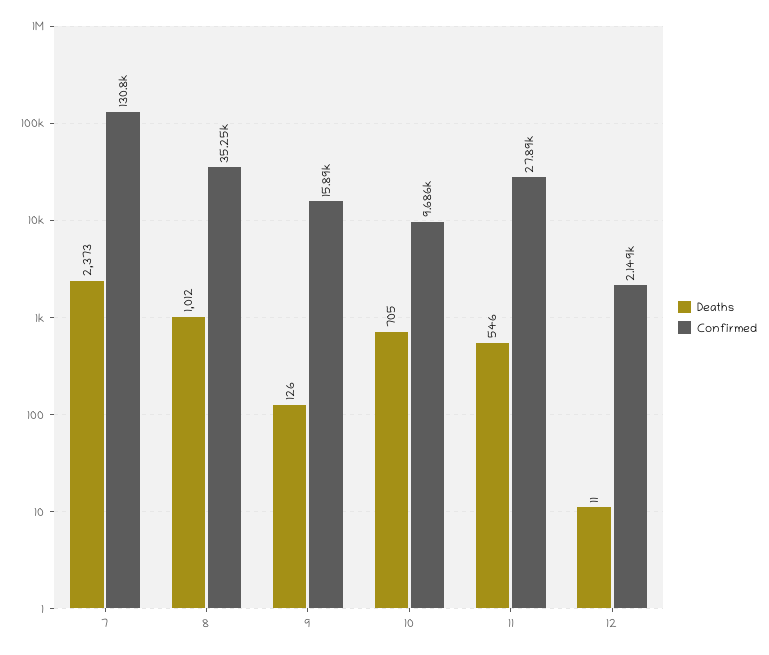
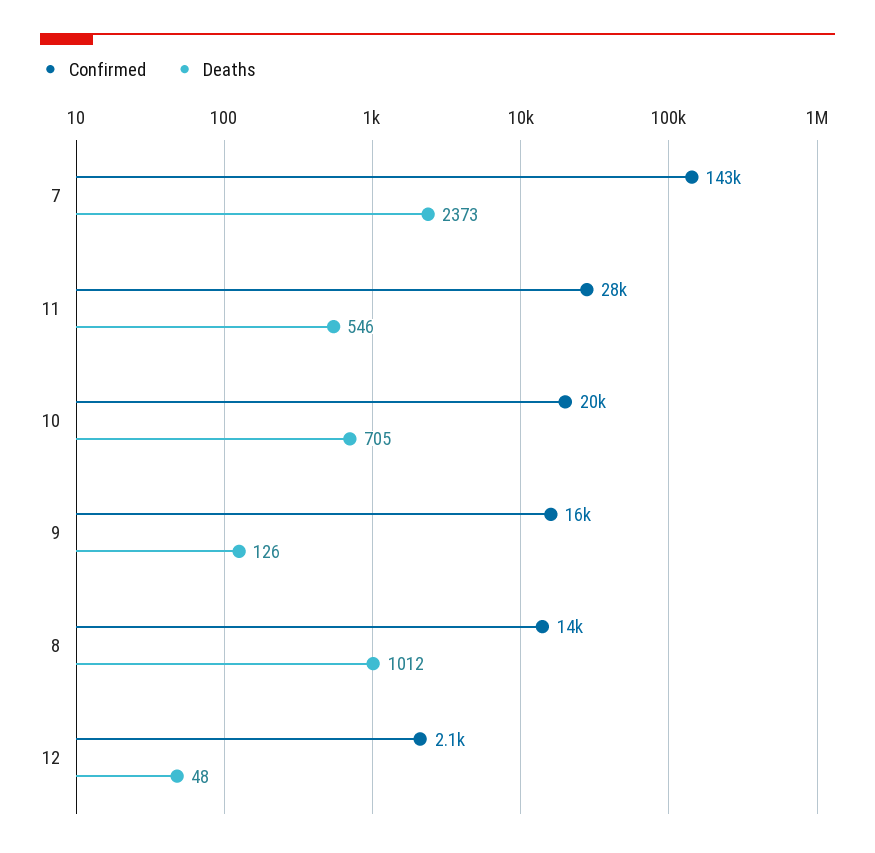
  {
    "Deaths": {
      "7": 2373,
      "8": 1012,
      "9": 126,
      "10": 705,
      "11": 546,
-     "12": 11
+     "12": 48
    },
    "Confirmed": {
-     "7": 130800,
+     "7": 143000,
-     "8": 35250,
+     "8": 14000,
      "9": 15890,
-     "10": 9686,
+     "10": 20000,
      "11": 27890,
      "12": 2149
    }
  }

